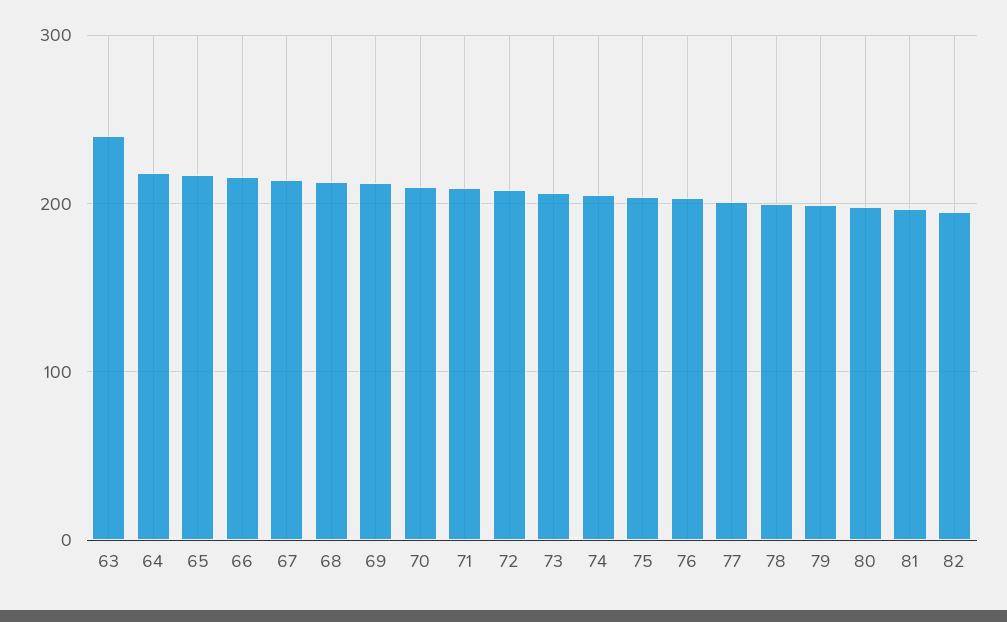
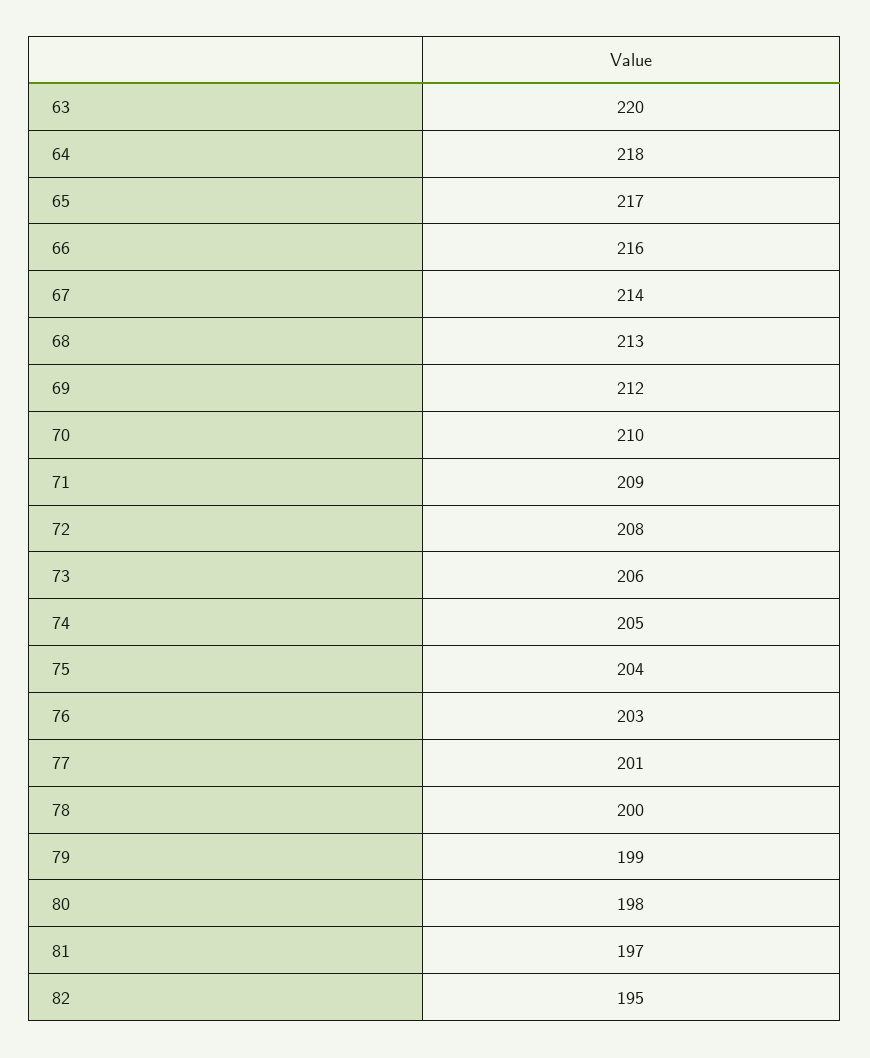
  {
-   "63": 240,
+   "63": 220,
    "64": 218,
    "65": 217,
    "66": 216,
    "67": 214,
    "68": 213,
    "69": 212,
    "70": 210,
    "71": 209,
    "72": 208,
    "73": 206,
    "74": 205,
    "75": 204,
    "76": 203,
    "77": 201,
    "78": 200,
    "79": 199,
    "80": 198,
    "81": 197,
    "82": 195
  }

